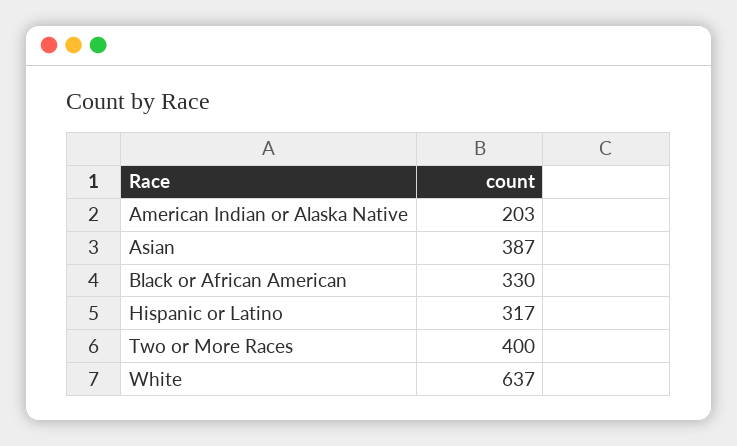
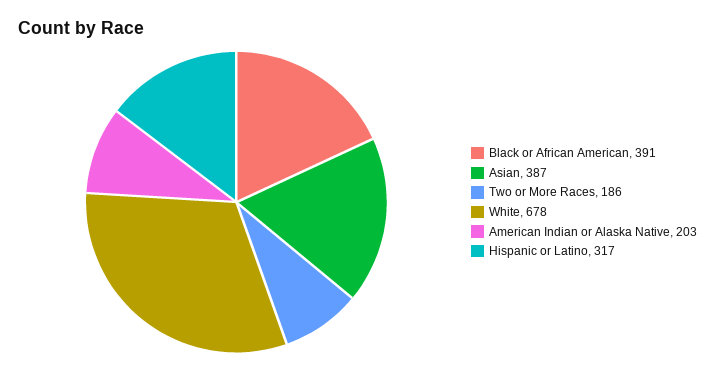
  {
    "American Indian or Alaska Native": 203,
    "Asian": 387,
-   "Black or African American": 330,
+   "Black or African American": 391,
    "Hispanic or Latino": 317,
-   "Two or More Races": 400,
+   "Two or More Races": 186,
-   "White": 637
+   "White": 678
  }

